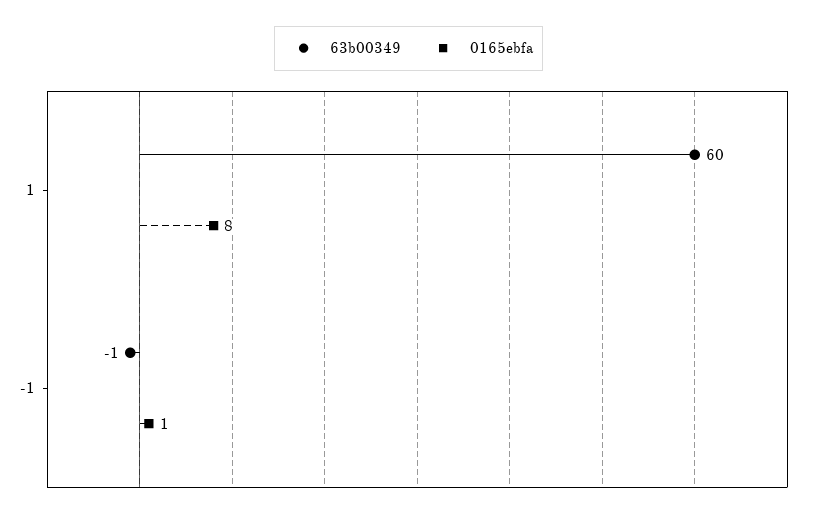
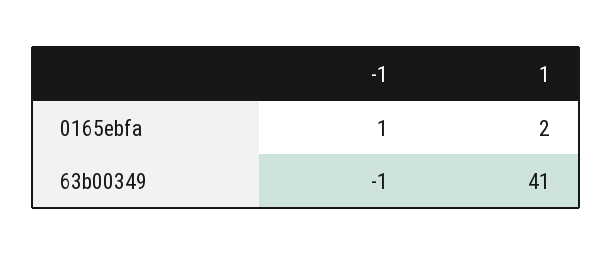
  {
    "63b00349": {
-     "1": 60,
+     "1": 41,
      "-1": -1
    },
    "0165ebfa": {
-     "1": 8,
+     "1": 2,
      "-1": 1
    }
  }

